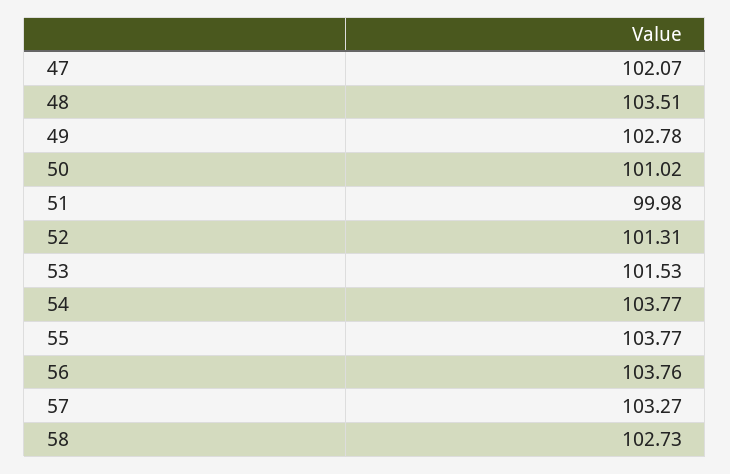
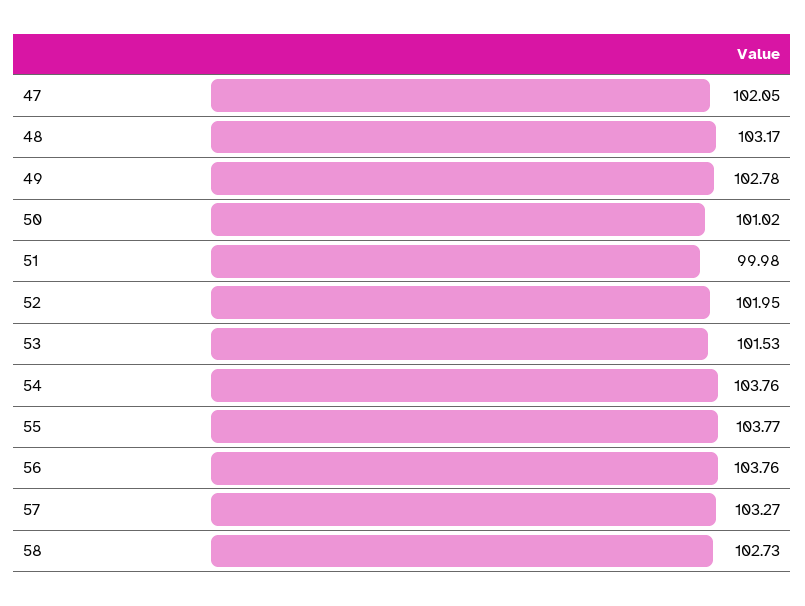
  {
-   "47": 102.07,
+   "47": 102.05,
-   "48": 103.51,
+   "48": 103.17,
    "49": 102.78,
    "50": 101.02,
    "51": 99.98,
-   "52": 101.31,
+   "52": 101.95,
    "53": 101.53,
-   "54": 103.77,
+   "54": 103.76,
    "55": 103.77,
    "56": 103.76,
    "57": 103.27,
    "58": 102.73
  }

